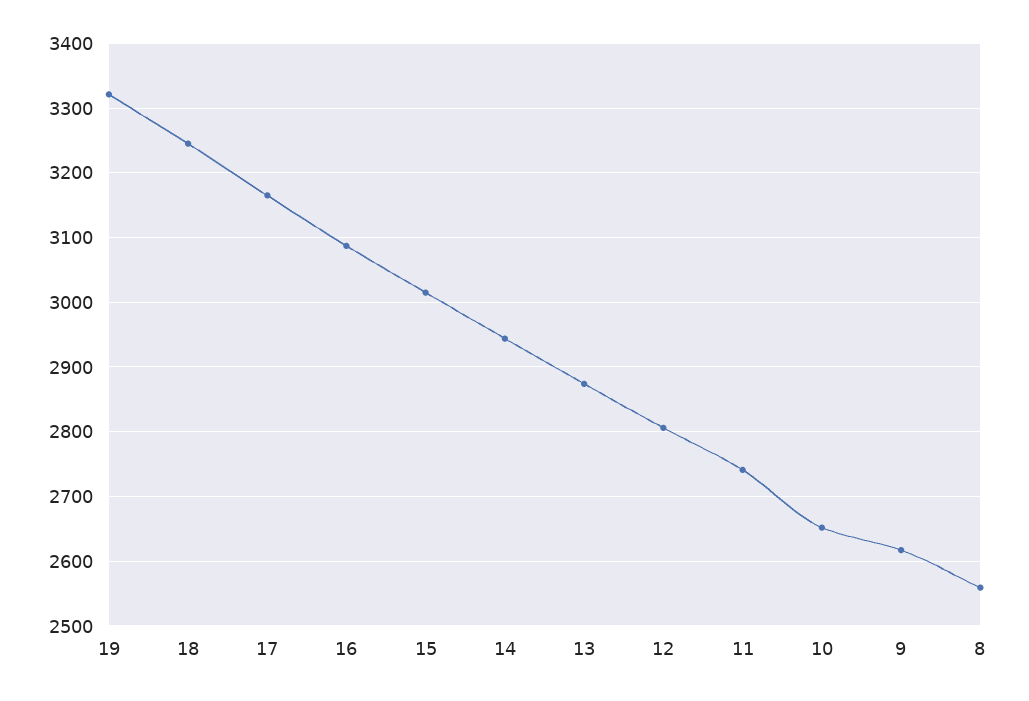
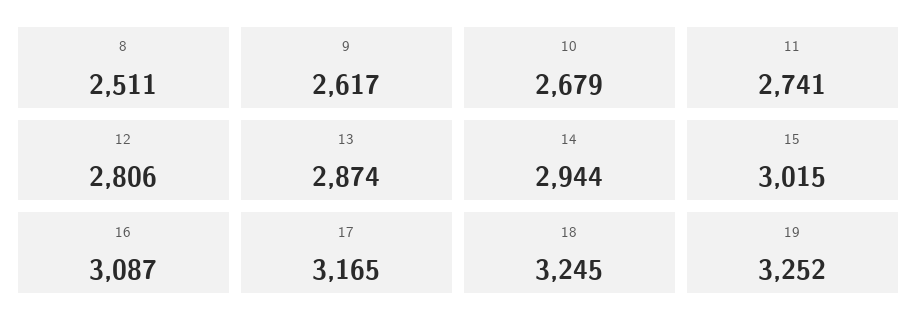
  {
-   "19": 3320,
+   "19": 3252,
    "18": 3245,
    "17": 3165,
    "16": 3087,
    "15": 3015,
    "14": 2944,
    "13": 2874,
    "12": 2806,
    "11": 2741,
-   "10": 2650,
+   "10": 2679,
    "9": 2617,
-   "8": 2560
+   "8": 2511
  }

